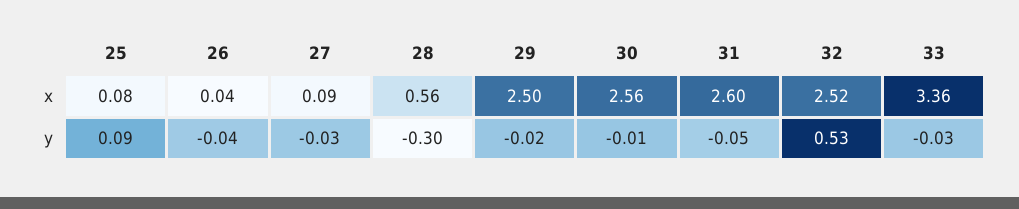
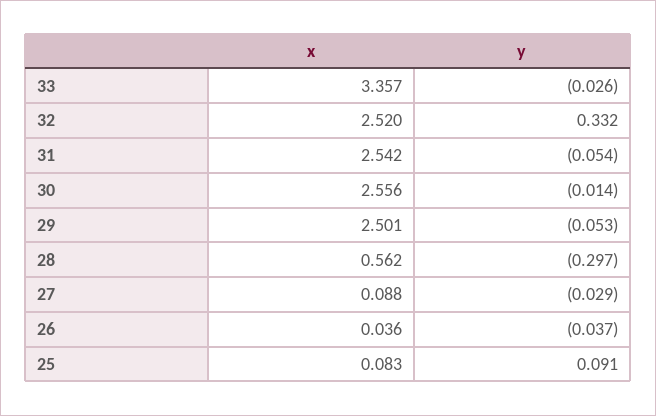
  {
    "25": {
      "x": 0.083,
      "y": 0.091
    },
    "26": {
      "x": 0.036,
      "y": -0.037
    },
    "27": {
      "x": 0.088,
      "y": -0.029
    },
    "28": {
      "x": 0.562,
      "y": -0.297
    },
    "29": {
      "x": 2.501,
-     "y": -0.02
+     "y": -0.053
    },
    "30": {
      "x": 2.556,
      "y": -0.014
    },
    "31": {
-     "x": 2.6,
+     "x": 2.542,
      "y": -0.054
    },
    "32": {
      "x": 2.52,
-     "y": 0.53
+     "y": 0.332
    },
    "33": {
      "x": 3.357,
      "y": -0.026
    }
  }

